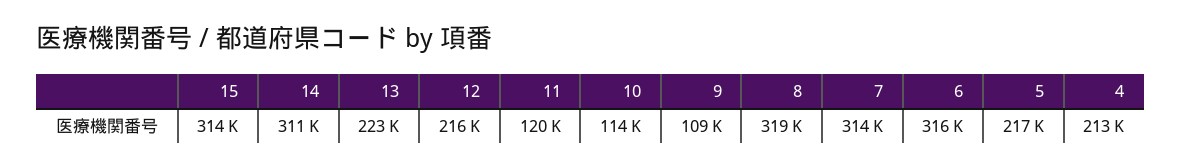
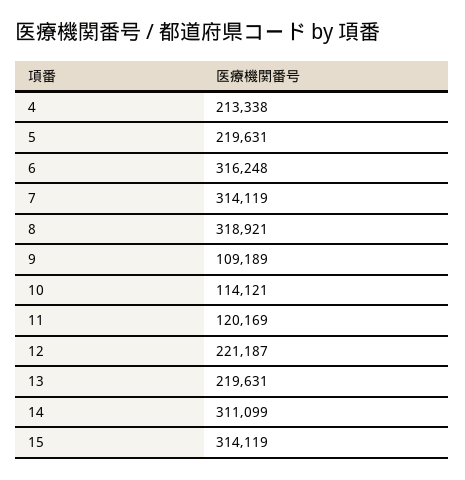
  {
    "15": 314119,
    "14": 311099,
-   "13": 223000,
+   "13": 219631,
-   "12": 216000,
+   "12": 221187,
    "11": 120169,
    "10": 114121,
    "9": 109189,
    "8": 318921,
    "7": 314119,
    "6": 316248,
-   "5": 217000,
+   "5": 219631,
    "4": 213338
  }

